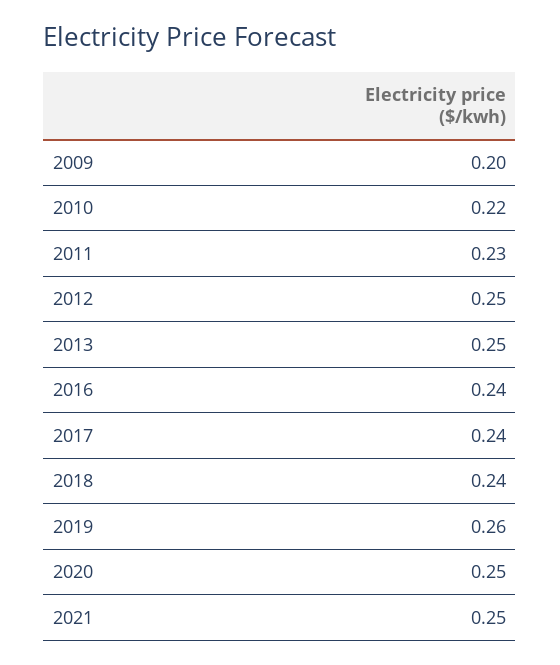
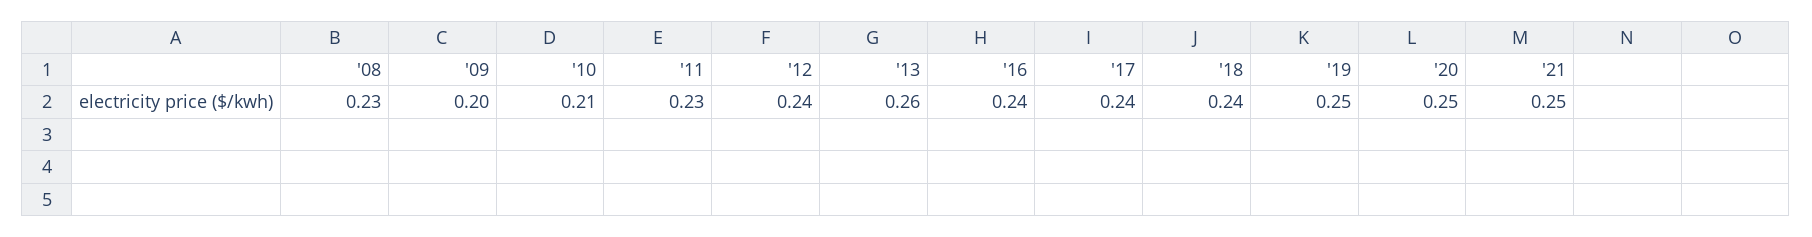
  {
    "2009": 0.2,
-   "2010": 0.22,
+   "2010": 0.21,
    "2011": 0.23,
-   "2012": 0.25,
+   "2012": 0.24,
-   "2013": 0.25,
+   "2013": 0.26,
    "2016": 0.24,
    "2017": 0.24,
    "2018": 0.24,
-   "2019": 0.26,
+   "2019": 0.25,
    "2020": 0.25,
-   "2021": 0.25
+   "2021": 0.25,
+   "'08": 0.23
  }

